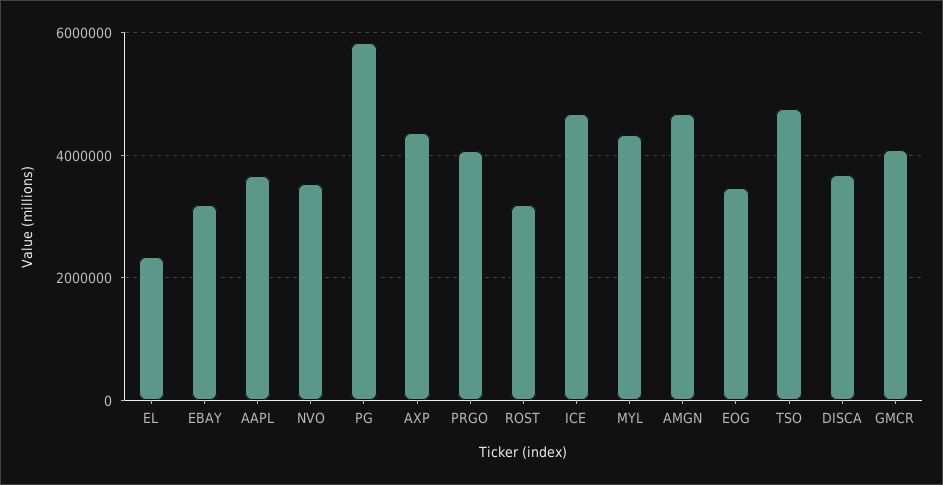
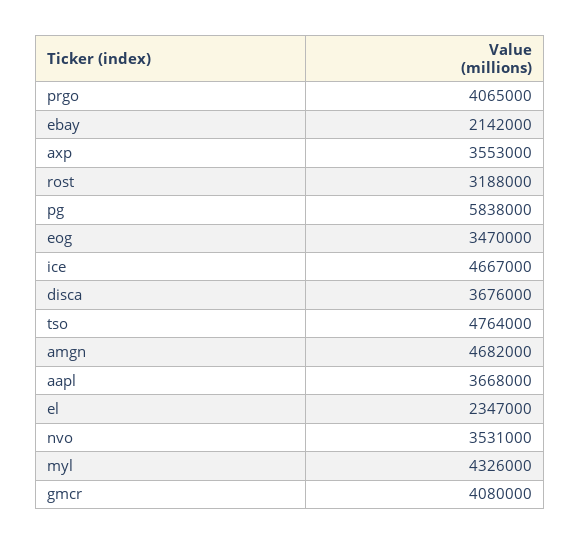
  {
    "EL": 2347000,
-   "EBAY": 3200000,
+   "EBAY": 2142000,
    "AAPL": 3668000,
    "NVO": 3531000,
    "PG": 5838000,
-   "AXP": 4400000,
+   "AXP": 3553000,
    "PRGO": 4065000,
    "ROST": 3188000,
    "ICE": 4667000,
    "MYL": 4326000,
    "AMGN": 4682000,
    "EOG": 3470000,
    "TSO": 4764000,
    "DISCA": 3676000,
    "GMCR": 4080000
  }

